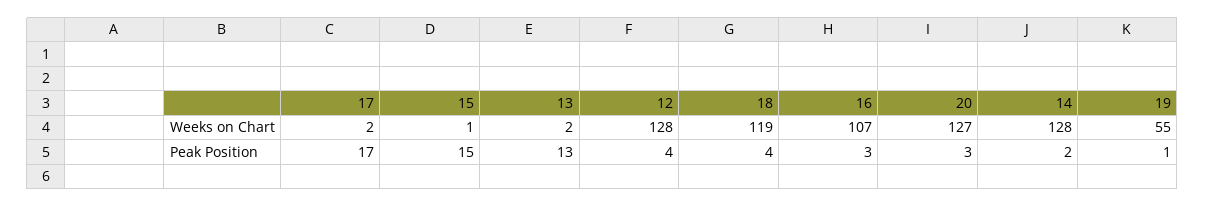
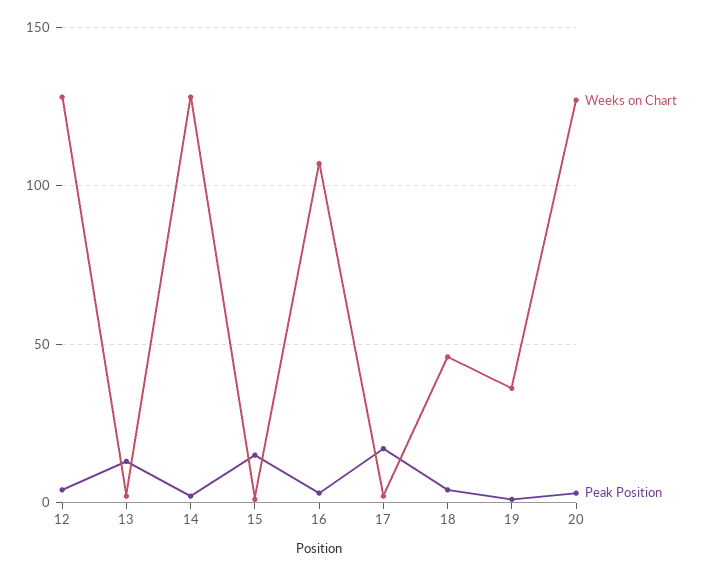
  {
    "Weeks on Chart": {
      "17": 2,
      "15": 1,
      "13": 2,
      "12": 128,
-     "18": 119,
+     "18": 45,
      "16": 107,
      "20": 127,
      "14": 128,
-     "19": 55
+     "19": 35
    },
    "Peak Position": {
      "17": 17,
      "15": 15,
      "13": 13,
      "12": 4,
      "18": 4,
      "16": 3,
      "20": 3,
      "14": 2,
      "19": 1
    }
  }

